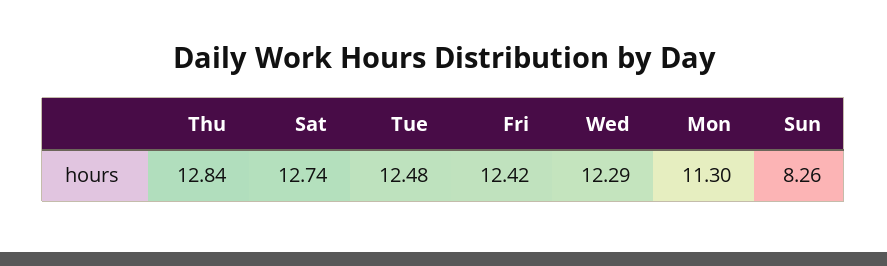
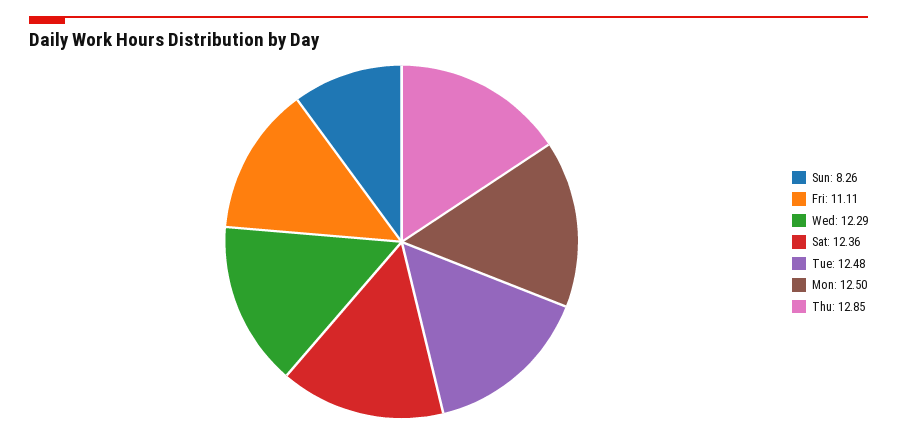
  {
-   "Thu": 12.84,
+   "Thu": 12.85,
-   "Sat": 12.74,
+   "Sat": 12.36,
    "Tue": 12.48,
-   "Fri": 12.42,
+   "Fri": 11.11,
    "Wed": 12.29,
-   "Mon": 11.3,
+   "Mon": 12.5,
    "Sun": 8.26
  }

